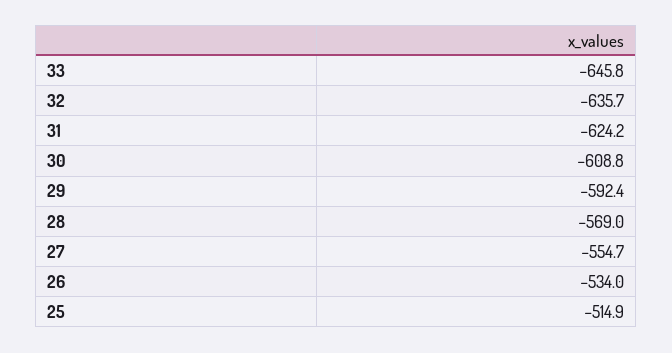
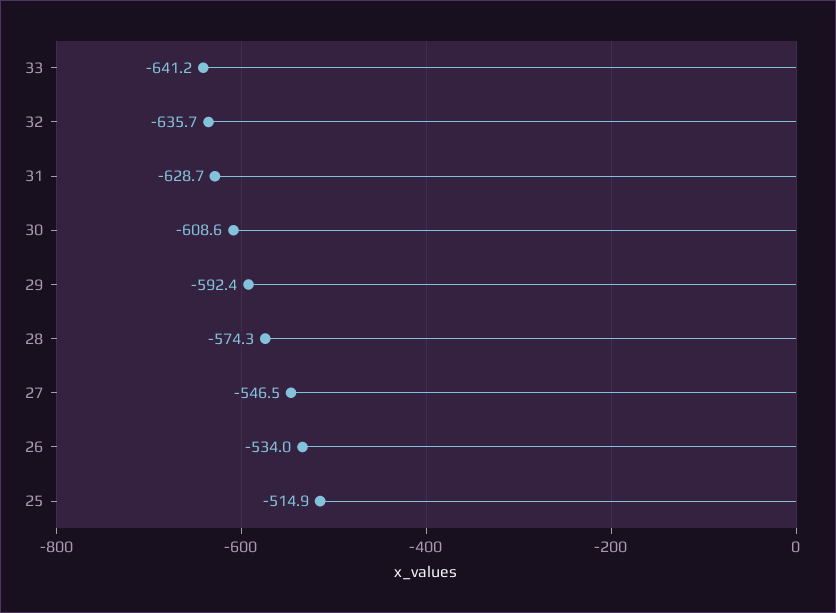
  {
-   "33": -645.8,
+   "33": -641.2,
    "32": -635.7,
-   "31": -624.2,
+   "31": -628.7,
-   "30": -608.8,
+   "30": -608.6,
    "29": -592.4,
-   "28": -569,
+   "28": -574.3,
-   "27": -554.7,
+   "27": -546.5,
    "26": -534,
    "25": -514.9
  }

